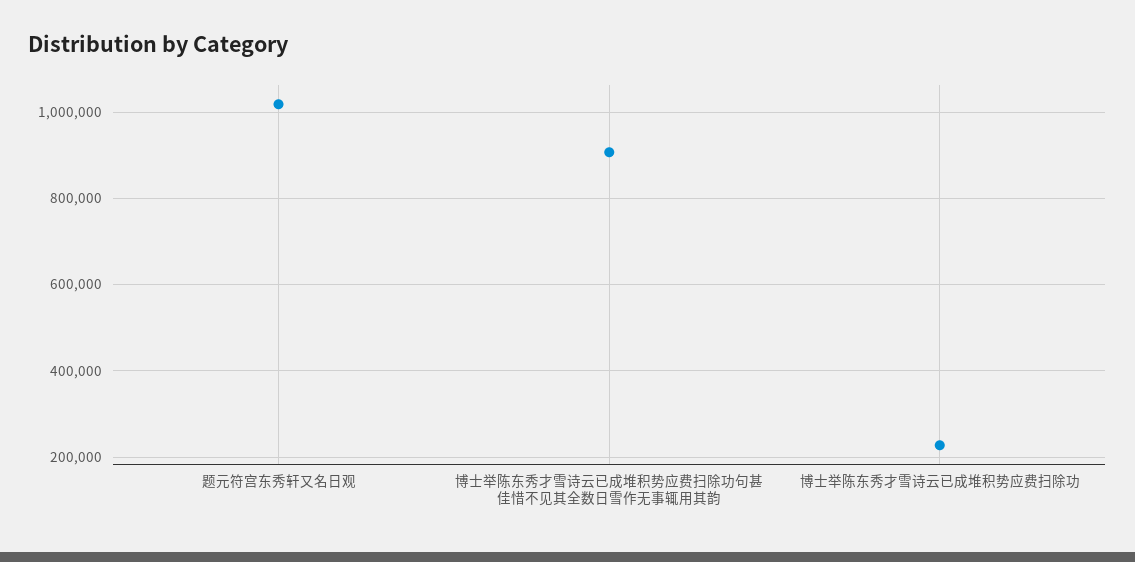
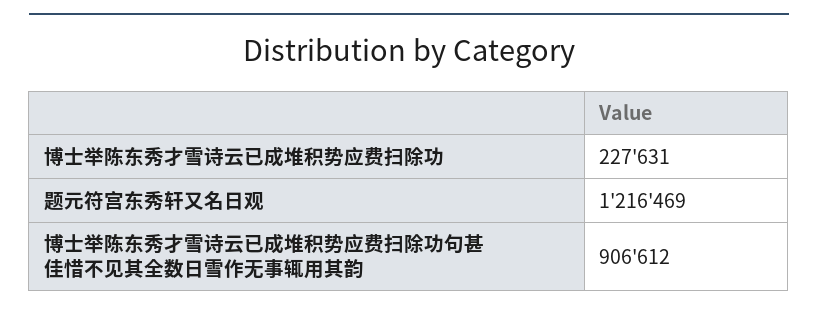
  {
-   "题元符宫东秀轩又名日观": 1020000,
+   "题元符宫东秀轩又名日观": 1216469,
    "博士举陈东秀才雪诗云已成堆积势应费扫除功句甚佳惜不见其全数日雪作无事辄用其韵": 906612,
    "博士举陈东秀才雪诗云已成堆积势应费扫除功": 227631
  }

